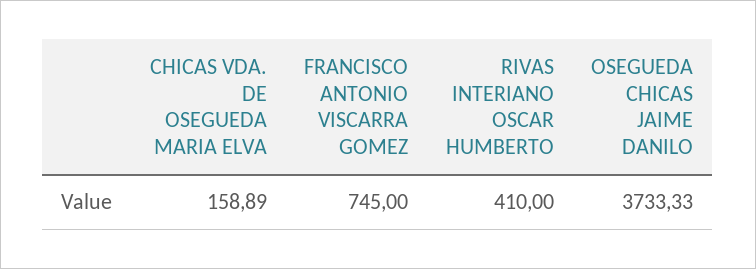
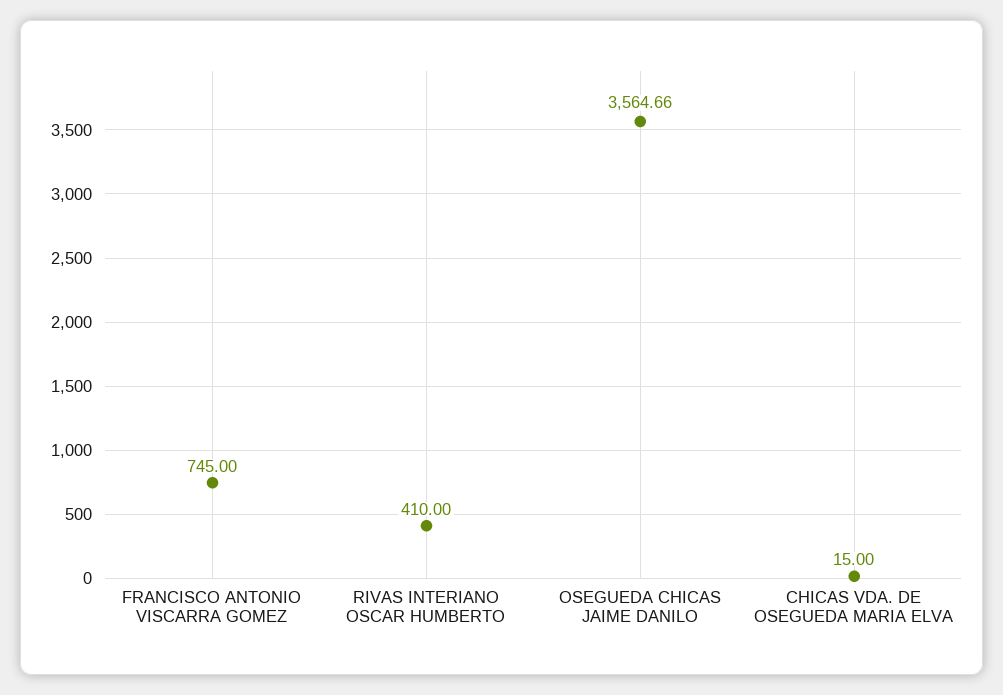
  {
-   "CHICAS VDA. DE OSEGUEDA MARIA ELVA": 158.89,
+   "CHICAS VDA. DE OSEGUEDA MARIA ELVA": 15,
    "FRANCISCO ANTONIO VISCARRA GOMEZ": 745,
    "RIVAS INTERIANO OSCAR HUMBERTO": 410,
-   "OSEGUEDA CHICAS JAIME DANILO": 3733.33
+   "OSEGUEDA CHICAS JAIME DANILO": 3564.66
  }

